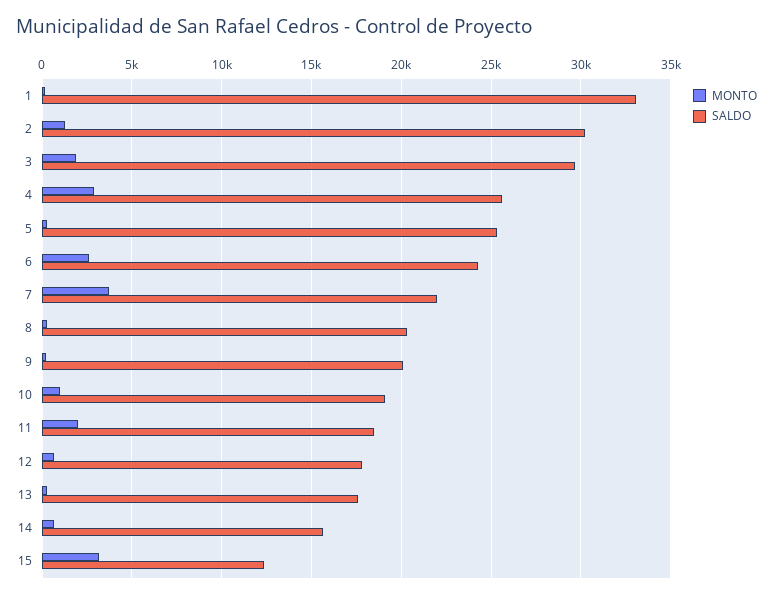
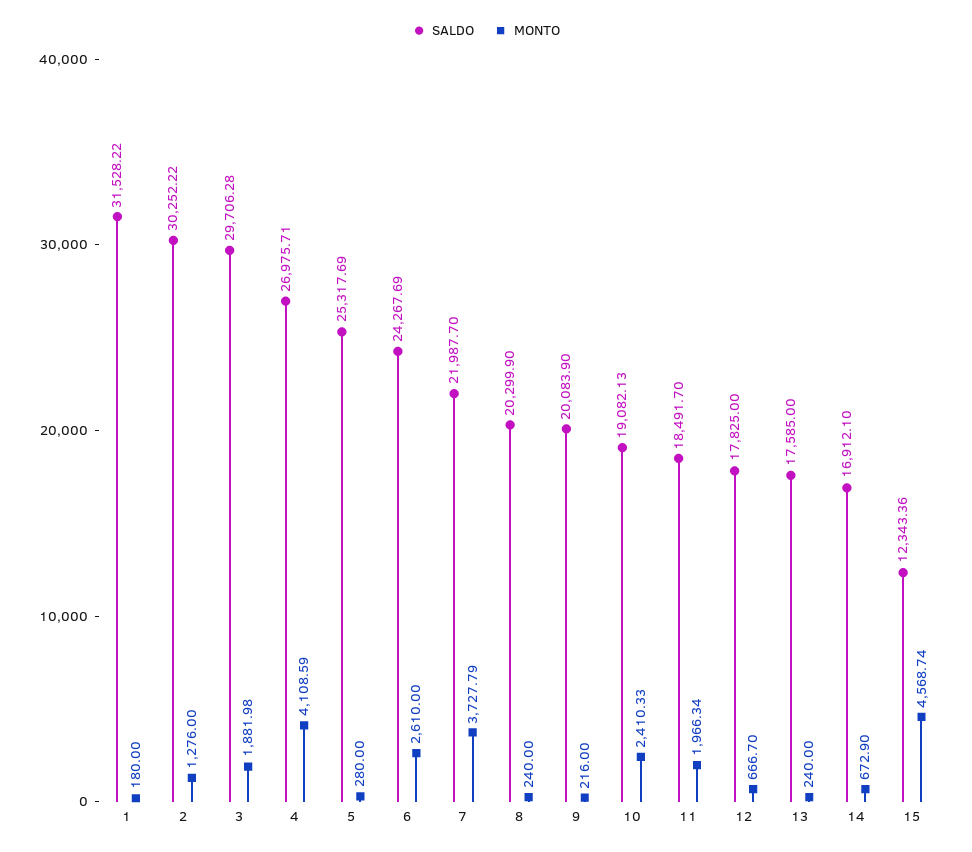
  {
    "MONTO": {
      "1": 180,
      "2": 1276,
      "3": 1881.98,
-     "4": 3000,
+     "4": 4108.59,
      "5": 280,
      "6": 2610,
      "7": 3727.79,
      "8": 240,
      "9": 216,
-     "10": 1000,
+     "10": 2410.33,
      "11": 1966.34,
      "12": 666.7,
      "13": 240,
      "14": 672.9,
-     "15": 3000
+     "15": 4568.74
    },
    "SALDO": {
-     "1": 33000,
+     "1": 31528.22,
      "2": 30252.22,
      "3": 29706.28,
-     "4": 25500,
+     "4": 26975.71,
      "5": 25317.69,
      "6": 24267.69,
      "7": 21987.7,
      "8": 20299.9,
      "9": 20083.9,
      "10": 19082.13,
      "11": 18491.7,
      "12": 17825,
      "13": 17585,
-     "14": 15500,
+     "14": 16912.1,
      "15": 12343.36
    }
  }

